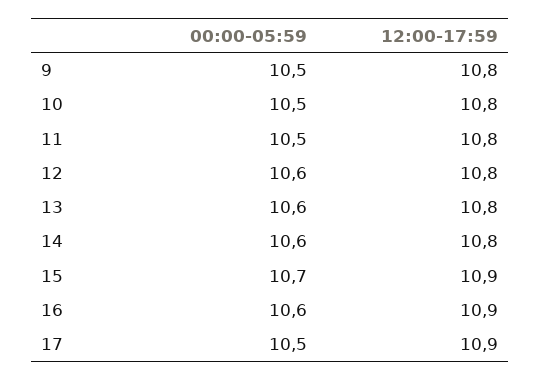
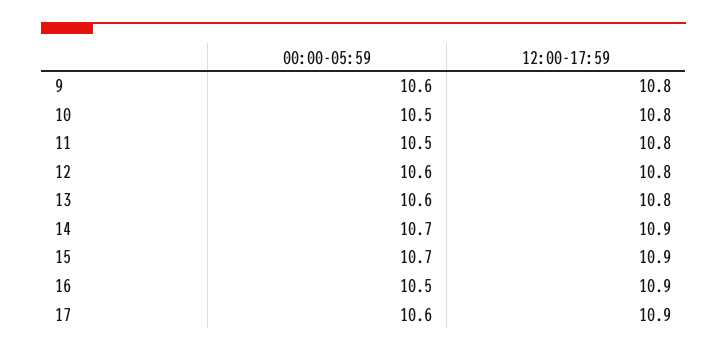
  {
    "00:00-05:59": {
-     "9": 10.5,
+     "9": 10.6,
      "10": 10.5,
      "11": 10.5,
      "12": 10.6,
      "13": 10.6,
-     "14": 10.6,
+     "14": 10.7,
      "15": 10.7,
-     "16": 10.6,
+     "16": 10.5,
-     "17": 10.5
+     "17": 10.6
    },
    "12:00-17:59": {
      "9": 10.8,
      "10": 10.8,
      "11": 10.8,
      "12": 10.8,
      "13": 10.8,
-     "14": 10.8,
+     "14": 10.9,
      "15": 10.9,
      "16": 10.9,
      "17": 10.9
    }
  }

